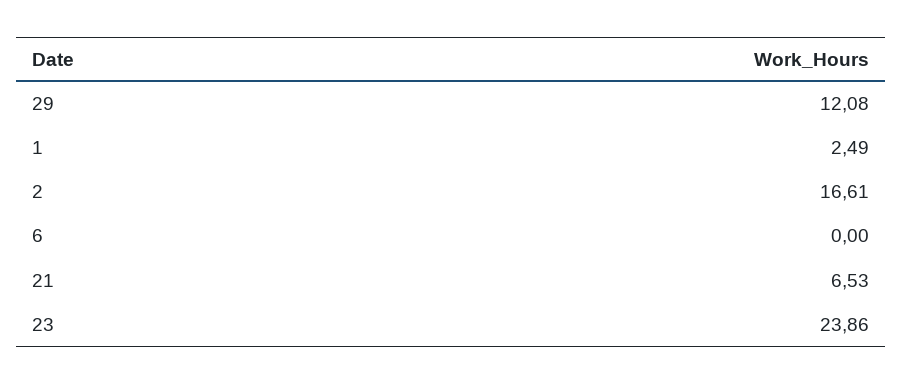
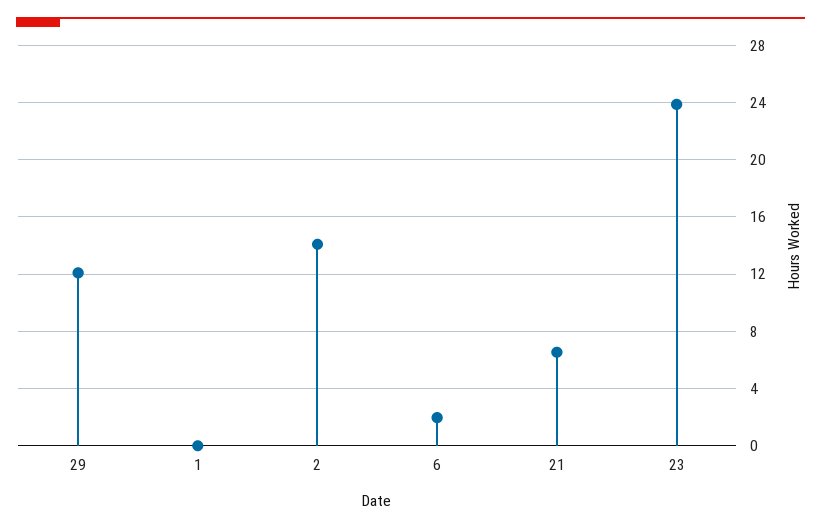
  {
    "29": 12.08,
-   "1": 2.49,
+   "1": 0,
-   "2": 16.61,
+   "2": 14,
-   "6": 0,
+   "6": 2,
    "21": 6.53,
    "23": 23.86
  }

